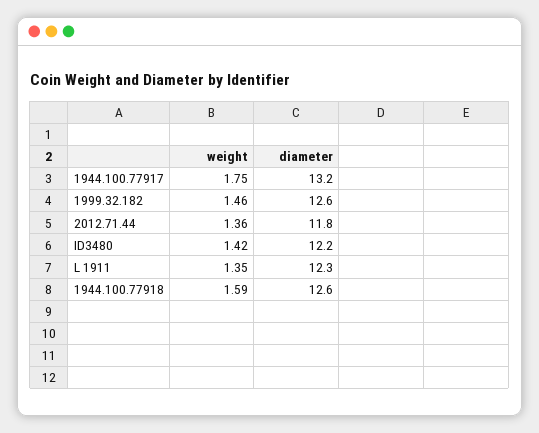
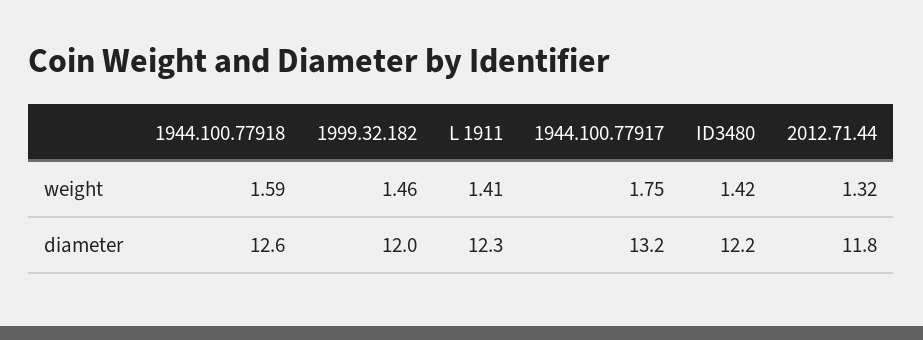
  {
    "weight": {
      "1944.100.77917": 1.75,
      "1999.32.182": 1.46,
-     "2012.71.44": 1.36,
+     "2012.71.44": 1.32,
      "ID3480": 1.42,
-     "L 1911": 1.35,
+     "L 1911": 1.41,
      "1944.100.77918": 1.59
    },
    "diameter": {
      "1944.100.77917": 13.2,
-     "1999.32.182": 12.6,
+     "1999.32.182": 12,
      "2012.71.44": 11.8,
      "ID3480": 12.2,
      "L 1911": 12.3,
      "1944.100.77918": 12.6
    }
  }

